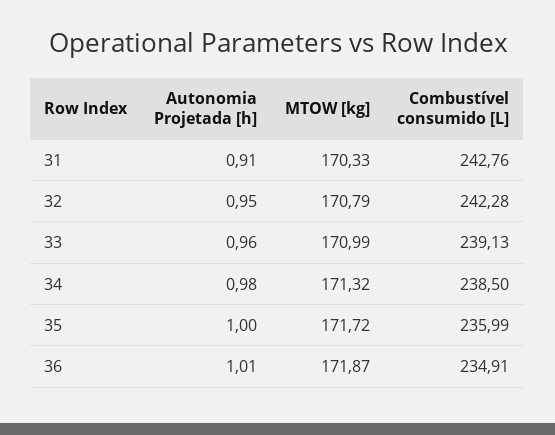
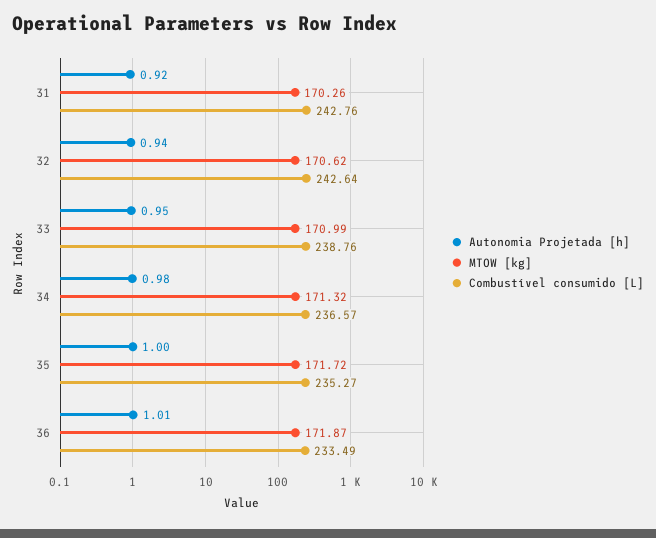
  {
    "Autonomia Projetada [h]": {
-     "31": 0.91,
+     "31": 0.92,
-     "32": 0.95,
+     "32": 0.94,
-     "33": 0.96,
+     "33": 0.95,
      "34": 0.98,
      "35": 1,
      "36": 1.01
    },
    "MTOW [kg]": {
-     "31": 170.33,
+     "31": 170.26,
-     "32": 170.79,
+     "32": 170.62,
      "33": 170.99,
      "34": 171.32,
      "35": 171.72,
      "36": 171.87
    },
    "Combustível consumido [L]": {
      "31": 242.76,
-     "32": 242.28,
+     "32": 242.64,
-     "33": 239.13,
+     "33": 238.76,
-     "34": 238.5,
+     "34": 236.57,
-     "35": 235.99,
+     "35": 235.27,
-     "36": 234.91
+     "36": 233.49
    }
  }

